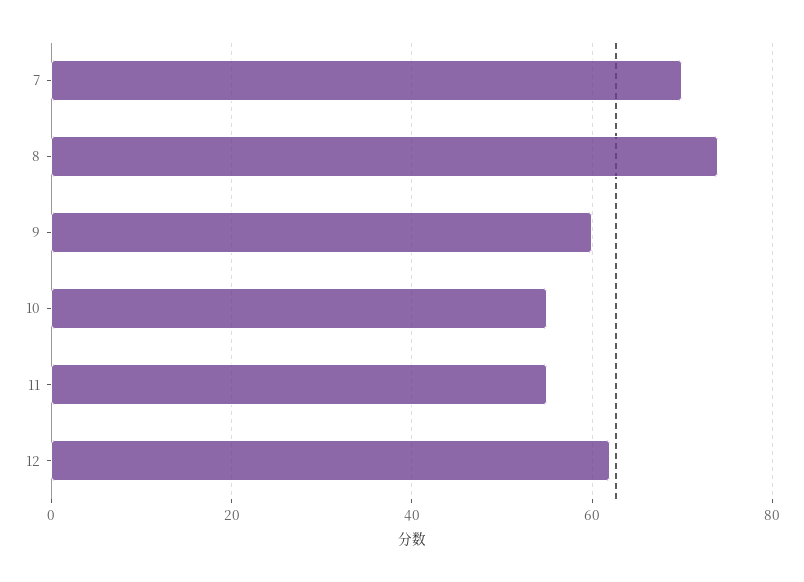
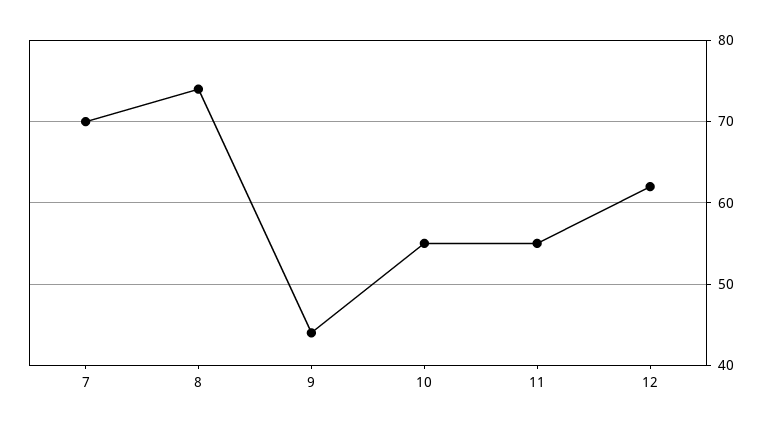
  {
    "7": 70,
    "8": 74,
-   "9": 60,
+   "9": 44,
    "10": 55,
    "11": 55,
    "12": 62
  }

